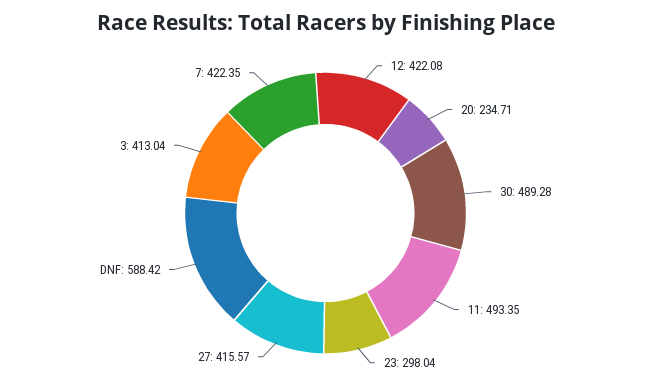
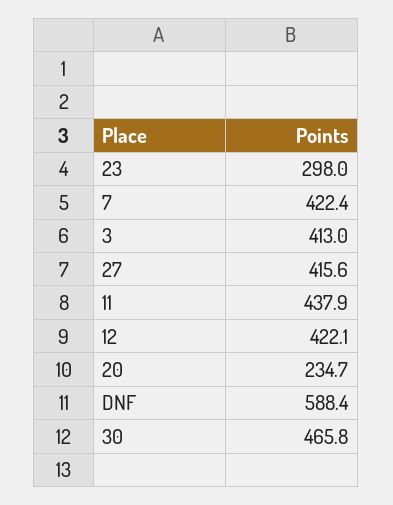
  {
    "12": 422.08,
    "20": 234.71,
-   "30": 489.28,
+   "30": 465.8,
-   "11": 493.35,
+   "11": 437.9,
    "23": 298.04,
    "27": 415.57,
    "DNF": 588.42,
    "3": 413.04,
    "7": 422.35
  }

